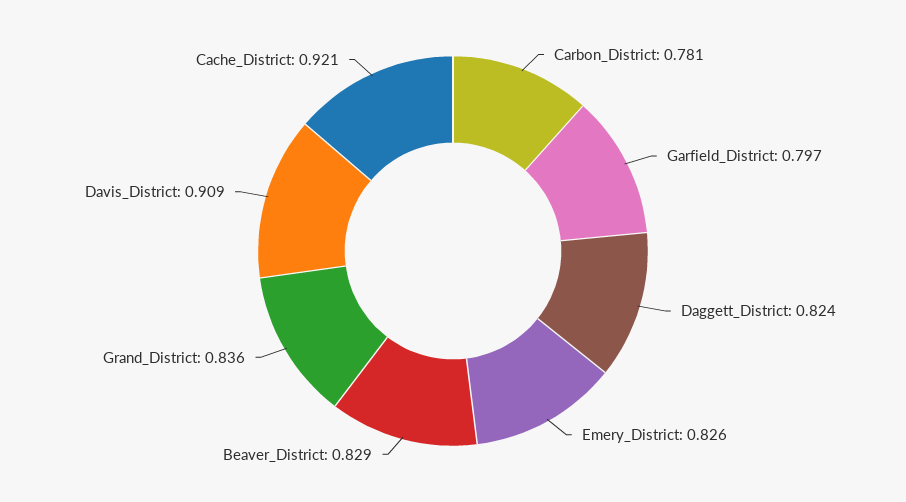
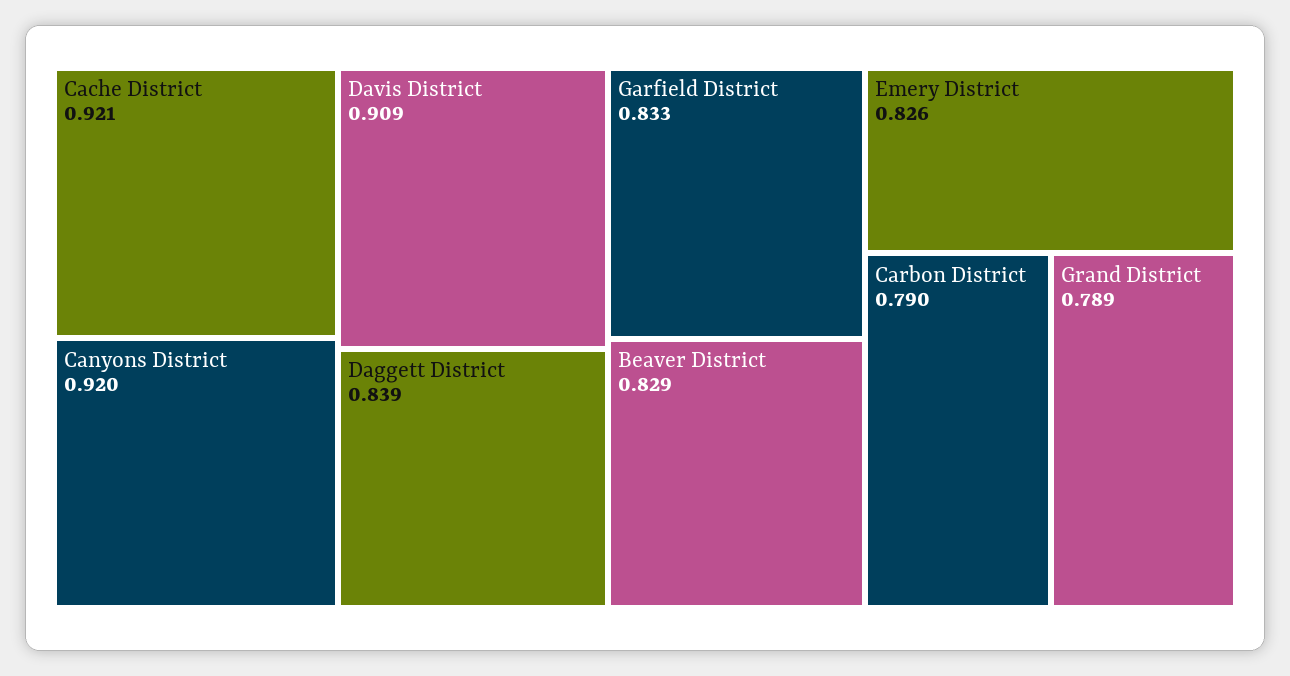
  {
-   "Carbon_District": 0.781,
+   "Carbon_District": 0.79,
-   "Garfield_District": 0.797,
+   "Garfield_District": 0.833,
-   "Daggett_District": 0.824,
+   "Daggett_District": 0.839,
    "Emery_District": 0.826,
    "Beaver_District": 0.829,
-   "Grand_District": 0.836,
+   "Grand_District": 0.789,
    "Davis_District": 0.909,
-   "Cache_District": 0.921
+   "Cache_District": 0.921,
+   "Canyons District": 0.92
  }

